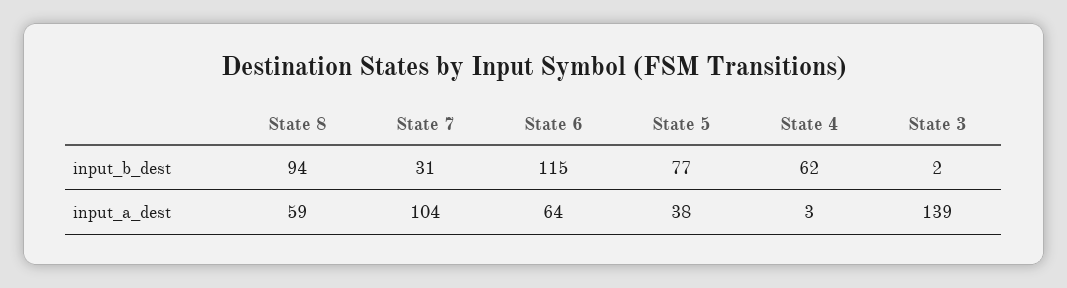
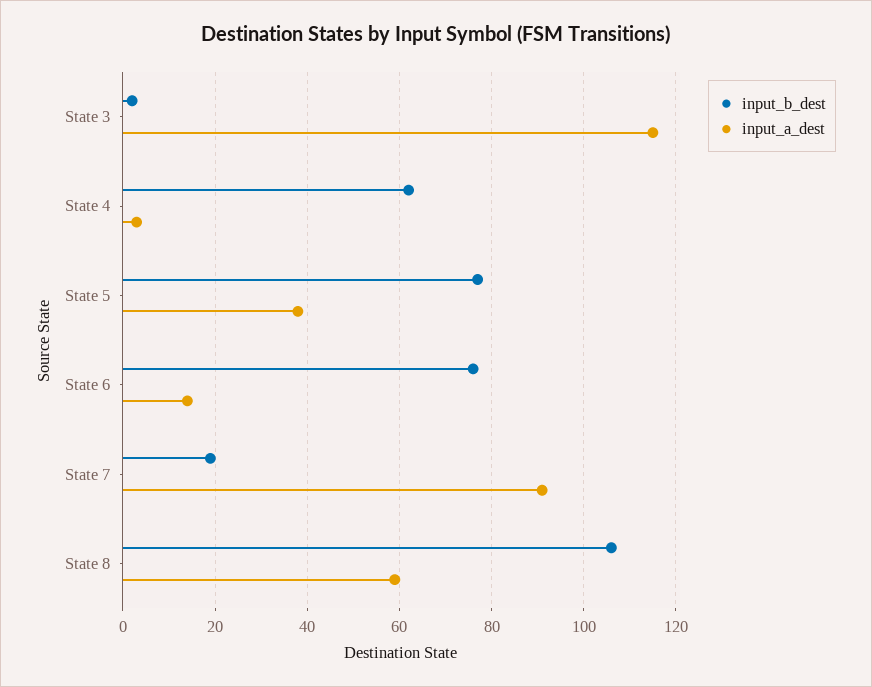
  {
    "input_b_dest": {
-     "State 8": 94,
+     "State 8": 105,
-     "State 7": 31,
+     "State 7": 20,
-     "State 6": 115,
+     "State 6": 75,
      "State 5": 77,
      "State 4": 62,
      "State 3": 2
    },
    "input_a_dest": {
      "State 8": 59,
-     "State 7": 104,
+     "State 7": 90,
-     "State 6": 64,
+     "State 6": 15,
      "State 5": 38,
      "State 4": 3,
-     "State 3": 139
+     "State 3": 115
    }
  }

